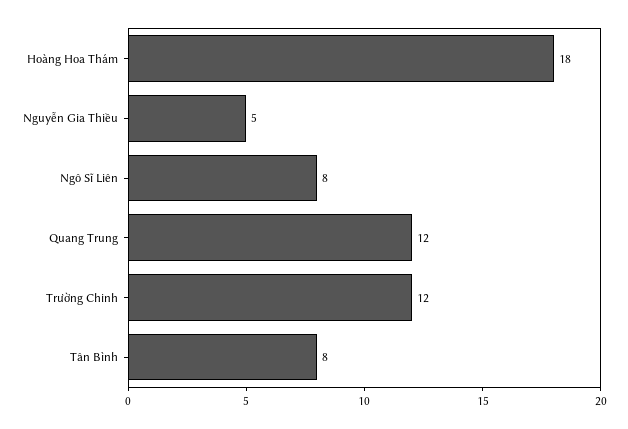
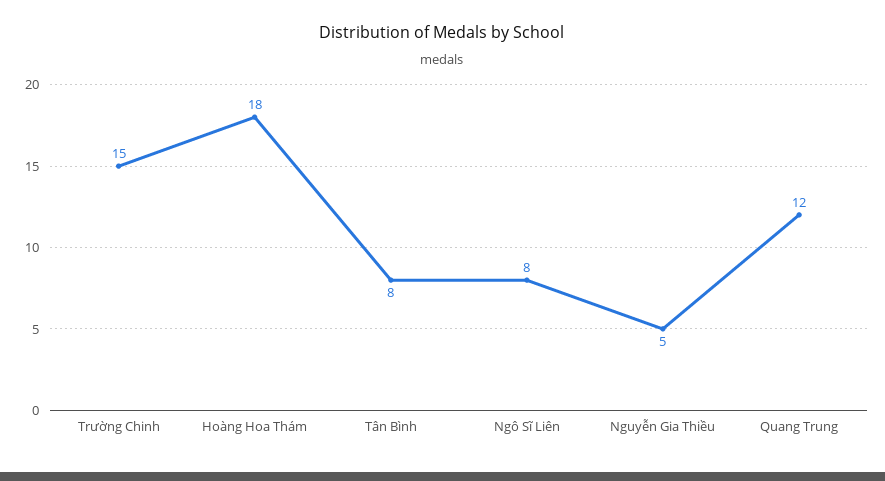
  {
    "Hoàng Hoa Thám": 18,
    "Nguyễn Gia Thiều": 5,
    "Ngô Sĩ Liên": 8,
    "Quang Trung": 12,
-   "Trường Chinh": 12,
+   "Trường Chinh": 15,
    "Tân Bình": 8
  }

